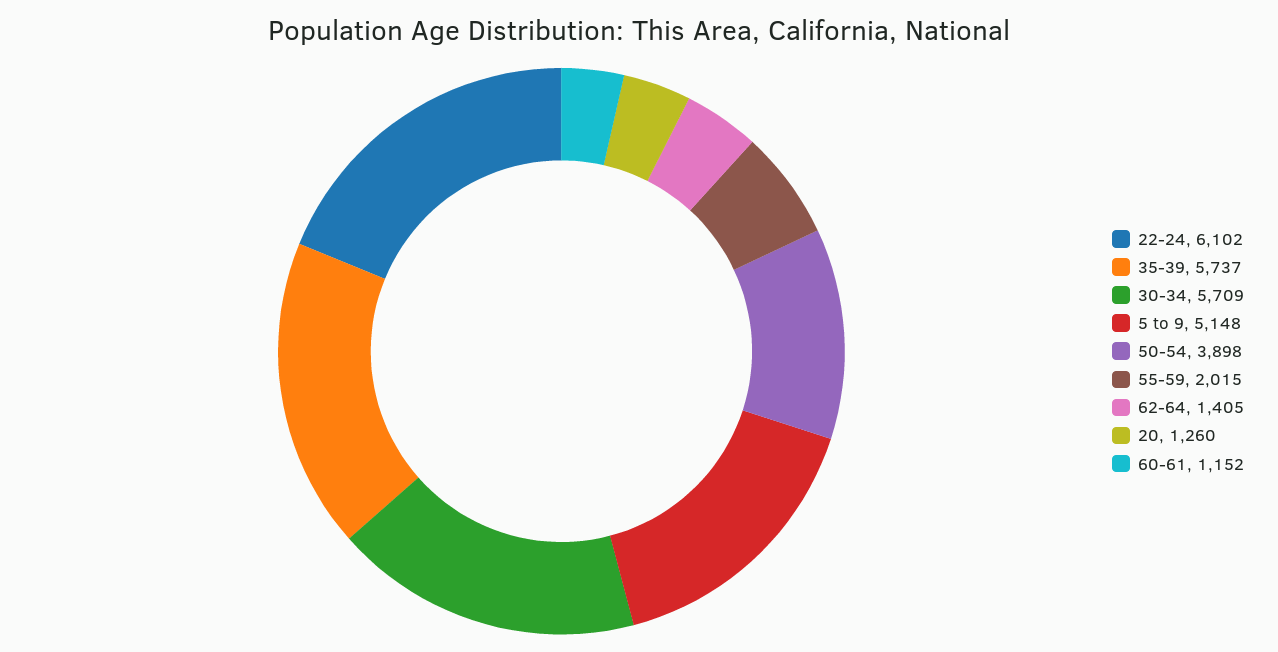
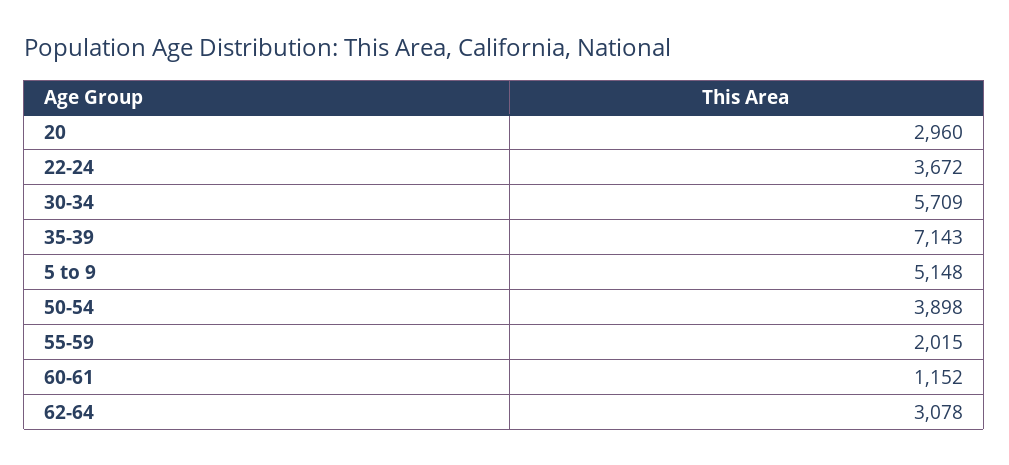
  {
-   "22-24": 6102,
+   "22-24": 3672,
-   "35-39": 5737,
+   "35-39": 7143,
    "30-34": 5709,
    "5 to 9": 5148,
    "50-54": 3898,
    "55-59": 2015,
-   "62-64": 1405,
+   "62-64": 3078,
-   "20": 1260,
+   "20": 2960,
    "60-61": 1152
  }

